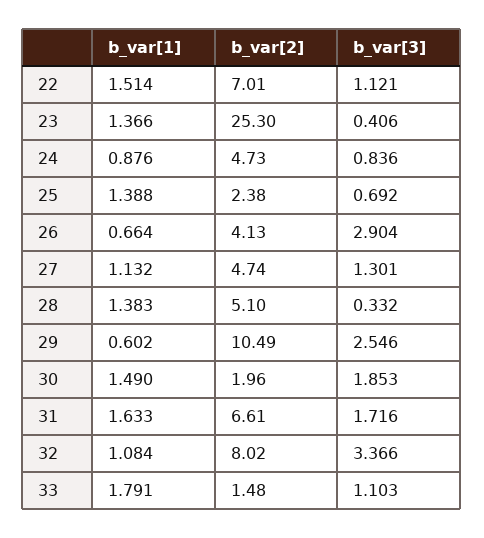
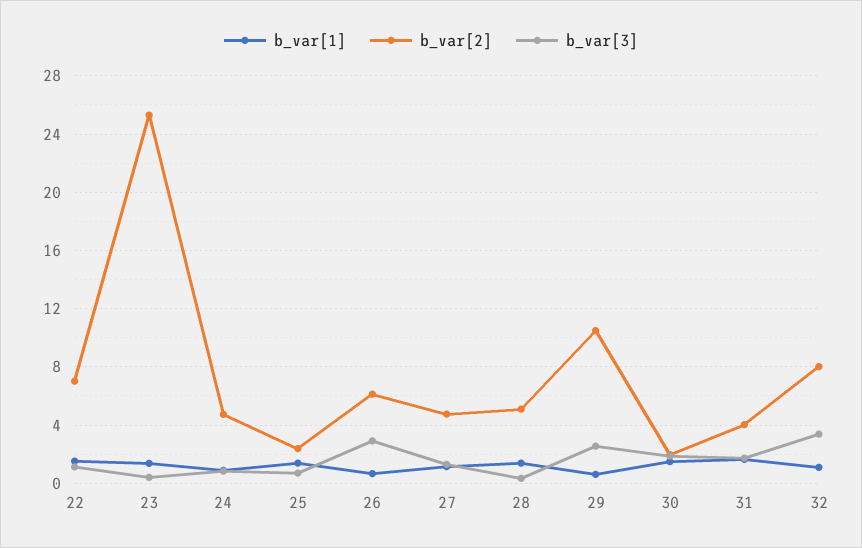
  {
    "b_var[1]": {
      "22": 1.514,
      "23": 1.366,
      "24": 0.876,
      "25": 1.388,
      "26": 0.664,
      "27": 1.132,
      "28": 1.383,
      "29": 0.602,
      "30": 1.49,
      "31": 1.633,
-     "32": 1.084,
+     "32": 1.084
-     "33": 1.791
    },
    "b_var[2]": {
      "22": 7.01,
      "23": 25.3,
      "24": 4.73,
      "25": 2.38,
-     "26": 4.13,
+     "26": 6,
      "27": 4.74,
      "28": 5.1,
      "29": 10.49,
      "30": 1.96,
-     "31": 6.61,
+     "31": 4,
-     "32": 8.02,
+     "32": 8.02
-     "33": 1.48
    },
    "b_var[3]": {
      "22": 1.121,
      "23": 0.406,
      "24": 0.836,
      "25": 0.692,
      "26": 2.904,
      "27": 1.301,
      "28": 0.332,
      "29": 2.546,
      "30": 1.853,
      "31": 1.716,
-     "32": 3.366,
+     "32": 3.366
-     "33": 1.103
    }
  }

